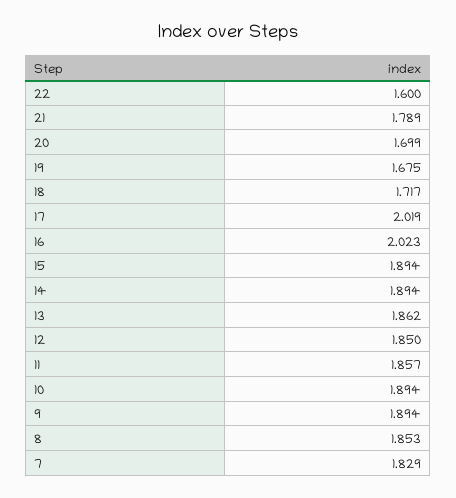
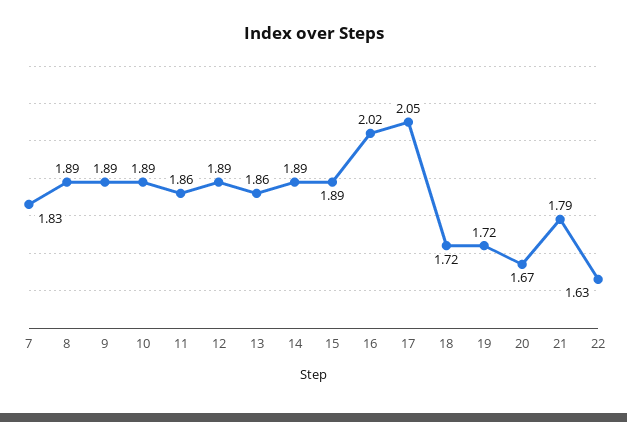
  {
-   "22": 1.6,
+   "22": 1.63,
    "21": 1.789,
-   "20": 1.699,
+   "20": 1.67,
-   "19": 1.675,
+   "19": 1.72,
    "18": 1.717,
-   "17": 2.019,
+   "17": 2.05,
    "16": 2.023,
    "15": 1.894,
    "14": 1.894,
    "13": 1.862,
-   "12": 1.85,
+   "12": 1.89,
    "11": 1.857,
    "10": 1.894,
    "9": 1.894,
-   "8": 1.853,
+   "8": 1.89,
    "7": 1.829
  }

